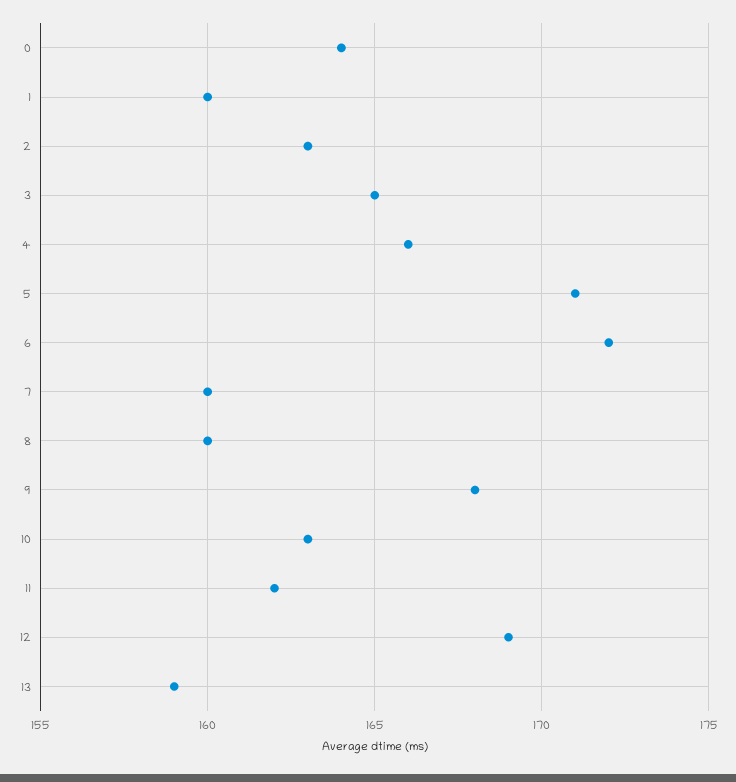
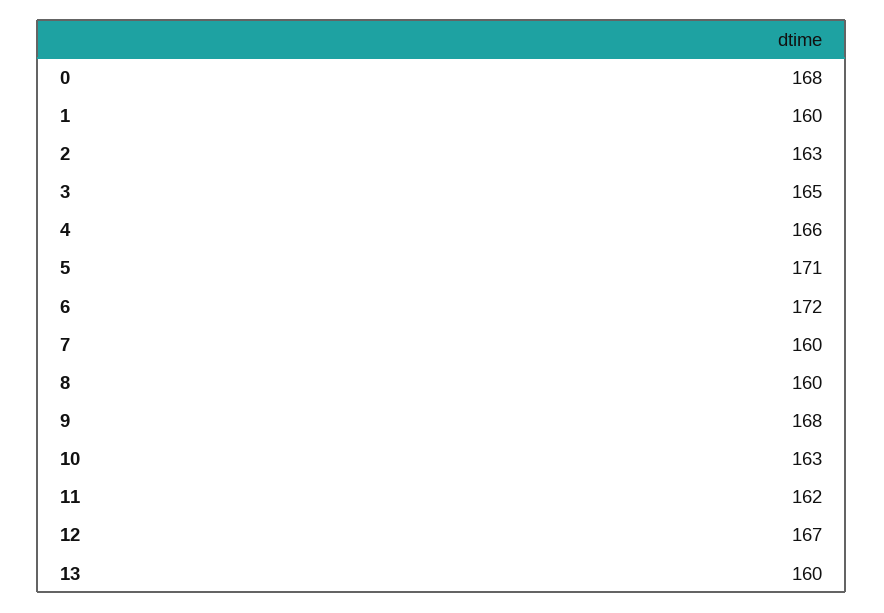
  {
-   "0": 164,
+   "0": 168,
    "1": 160,
    "2": 163,
    "3": 165,
    "4": 166,
    "5": 171,
    "6": 172,
    "7": 160,
    "8": 160,
    "9": 168,
    "10": 163,
    "11": 162,
-   "12": 169,
+   "12": 167,
-   "13": 159
+   "13": 160
  }

